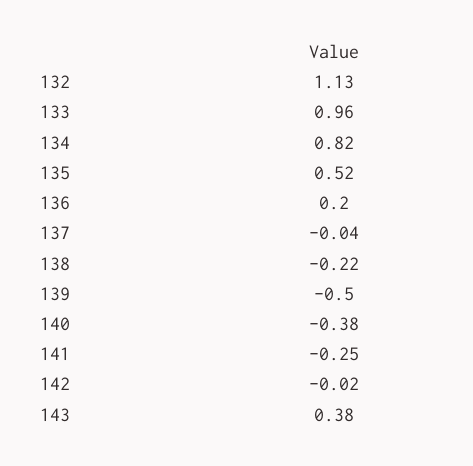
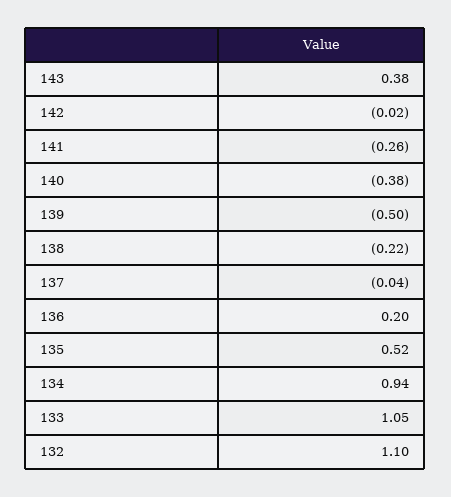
  {
-   "132": 1.13,
+   "132": 1.1,
-   "133": 0.96,
+   "133": 1.05,
-   "134": 0.82,
+   "134": 0.94,
    "135": 0.52,
    "136": 0.2,
    "137": -0.04,
    "138": -0.22,
    "139": -0.5,
    "140": -0.38,
-   "141": -0.25,
+   "141": -0.26,
    "142": -0.02,
    "143": 0.38
  }

